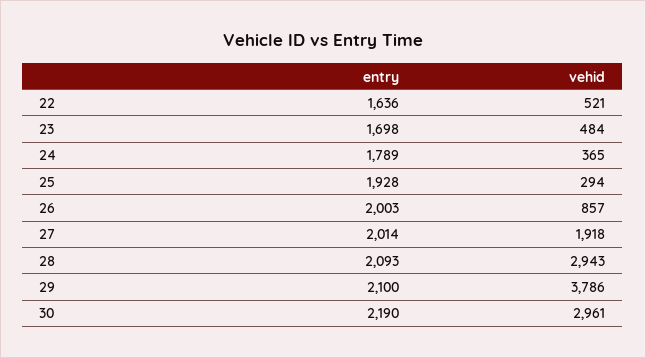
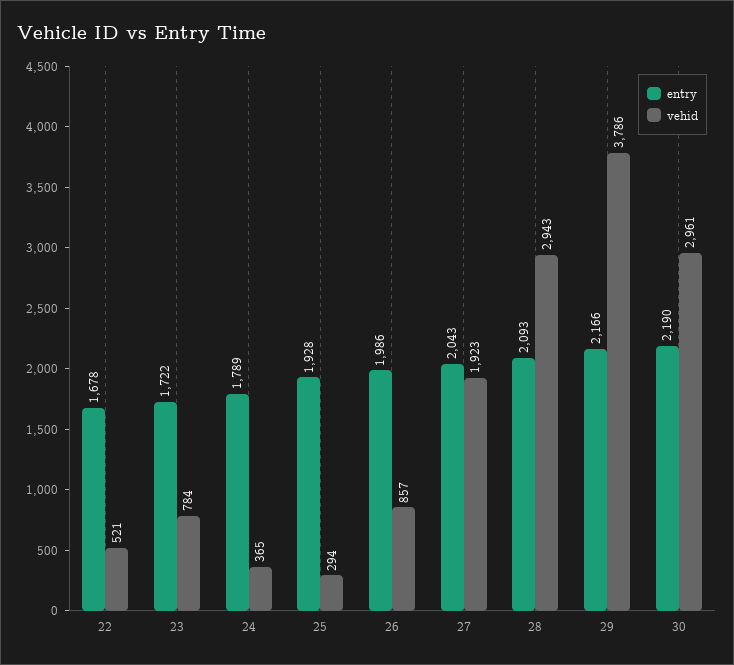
  {
    "entry": {
-     "22": 1636,
+     "22": 1678,
-     "23": 1698,
+     "23": 1722,
      "24": 1789,
      "25": 1928,
-     "26": 2003,
+     "26": 1986,
-     "27": 2014,
+     "27": 2043,
      "28": 2093,
-     "29": 2100,
+     "29": 2166,
      "30": 2190
    },
    "vehid": {
      "22": 521,
-     "23": 484,
+     "23": 784,
      "24": 365,
      "25": 294,
      "26": 857,
-     "27": 1918,
+     "27": 1923,
      "28": 2943,
      "29": 3786,
      "30": 2961
    }
  }

